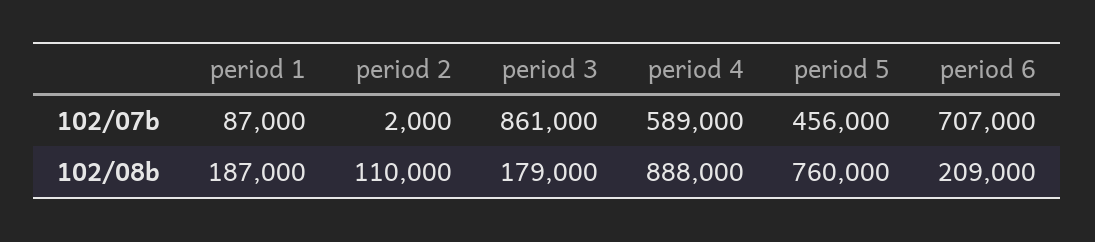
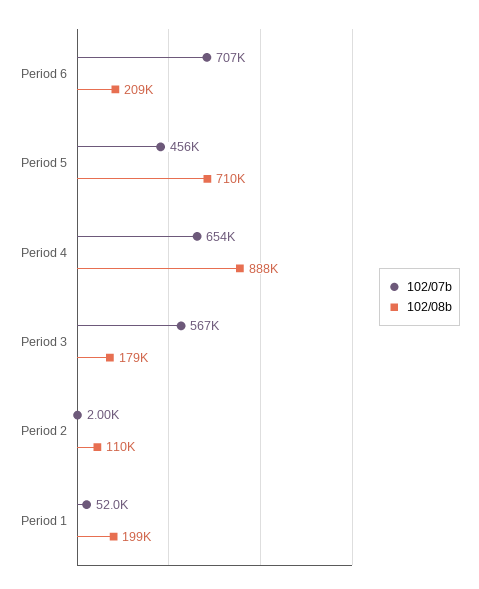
  {
    "102/07b": {
-     "period 1": 87000,
+     "period 1": 52000,
      "period 2": 2000,
-     "period 3": 861000,
+     "period 3": 567000,
-     "period 4": 589000,
+     "period 4": 654000,
      "period 5": 456000,
      "period 6": 707000
    },
    "102/08b": {
-     "period 1": 187000,
+     "period 1": 199000,
      "period 2": 110000,
      "period 3": 179000,
      "period 4": 888000,
-     "period 5": 760000,
+     "period 5": 710000,
      "period 6": 209000
    }
  }

